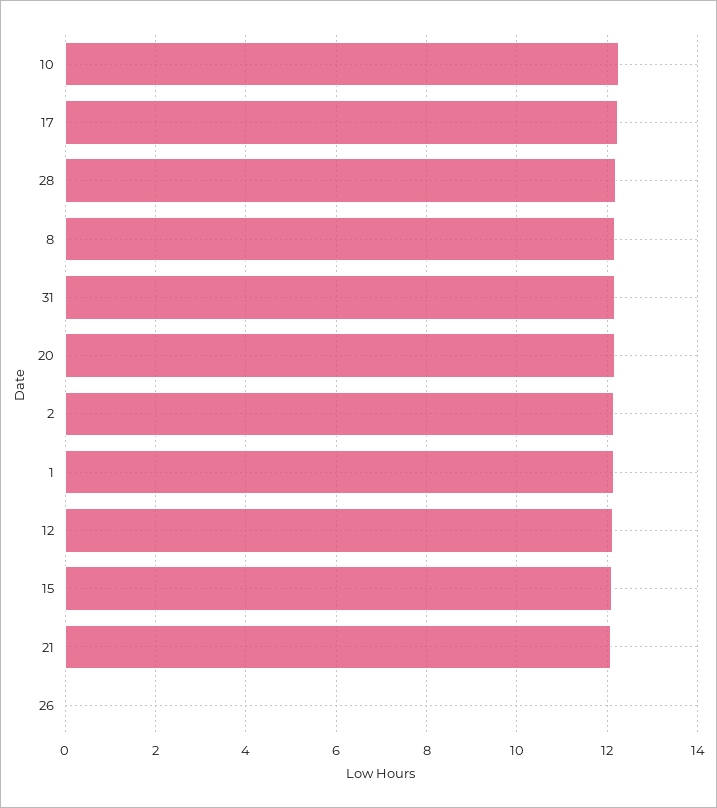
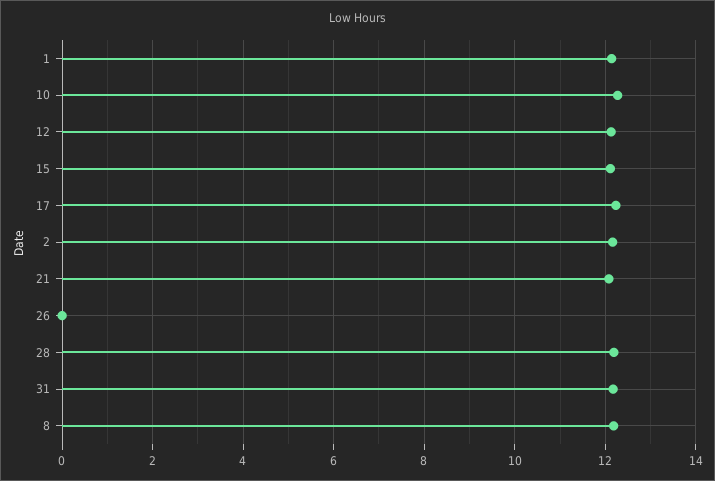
  {
    "10": 12.2,
    "17": 12.2,
    "28": 12.2,
    "8": 12.2,
    "31": 12.2,
-   "20": 12.2,
    "2": 12.2,
    "1": 12.2,
    "12": 12.2,
    "15": 12.2,
    "21": 12,
    "26": 0
  }

